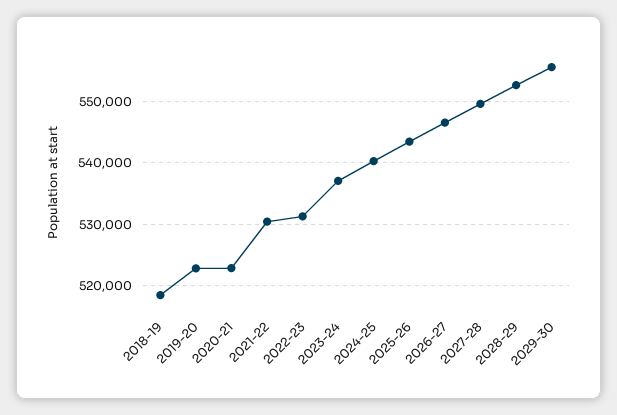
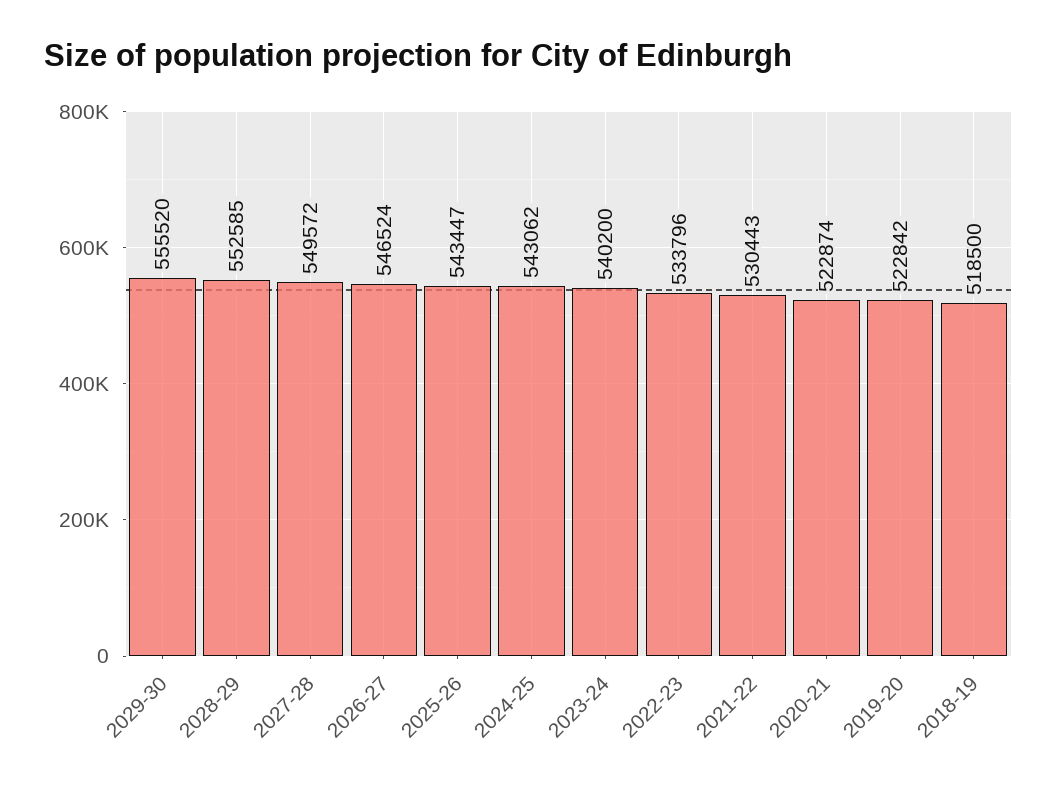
  {
    "2018-19": 518500,
    "2019-20": 522842,
    "2020-21": 522874,
    "2021-22": 530443,
-   "2022-23": 531000,
+   "2022-23": 533796,
-   "2023-24": 537000,
+   "2023-24": 540200,
-   "2024-25": 540000,
+   "2024-25": 543062,
    "2025-26": 543447,
    "2026-27": 546524,
    "2027-28": 549572,
    "2028-29": 552585,
    "2029-30": 555520
  }

